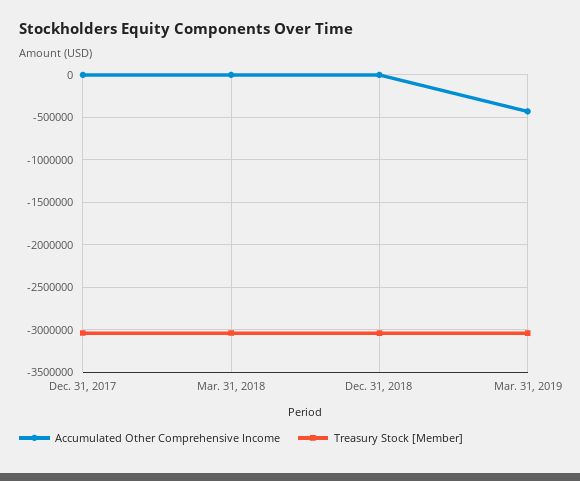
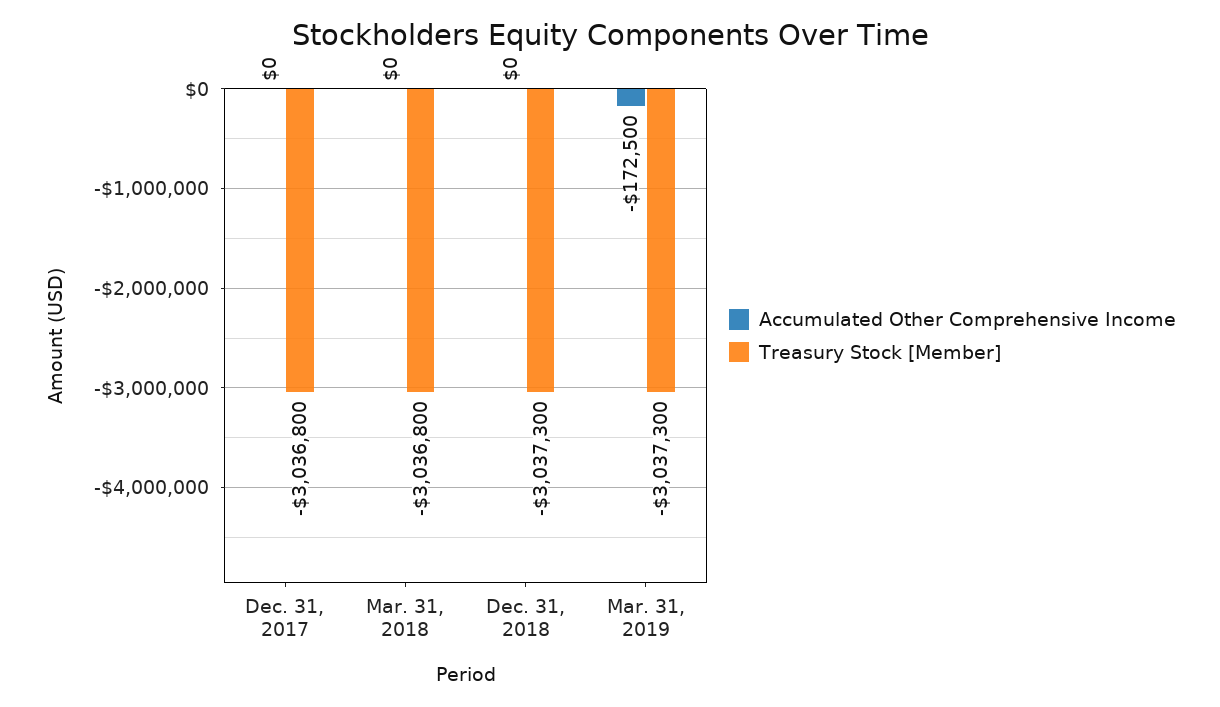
  {
    "Accumulated Other Comprehensive Income": {
      "Dec. 31, 2017": 0,
      "Mar. 31, 2018": 0,
      "Dec. 31, 2018": 0,
-     "Mar. 31, 2019": -400000
+     "Mar. 31, 2019": -172500
    },
    "Treasury Stock [Member]": {
      "Dec. 31, 2017": -3036800,
      "Mar. 31, 2018": -3036800,
      "Dec. 31, 2018": -3037300,
      "Mar. 31, 2019": -3037300
    }
  }

